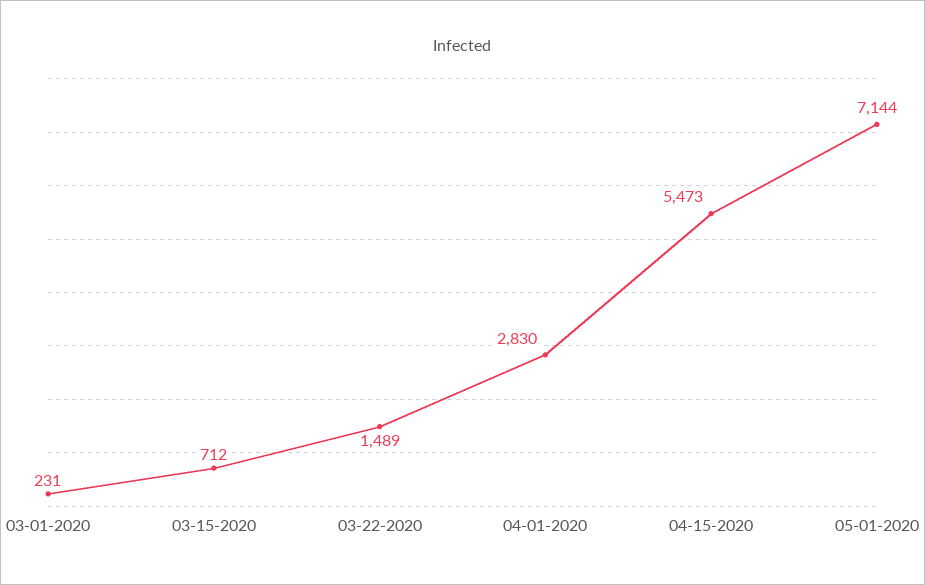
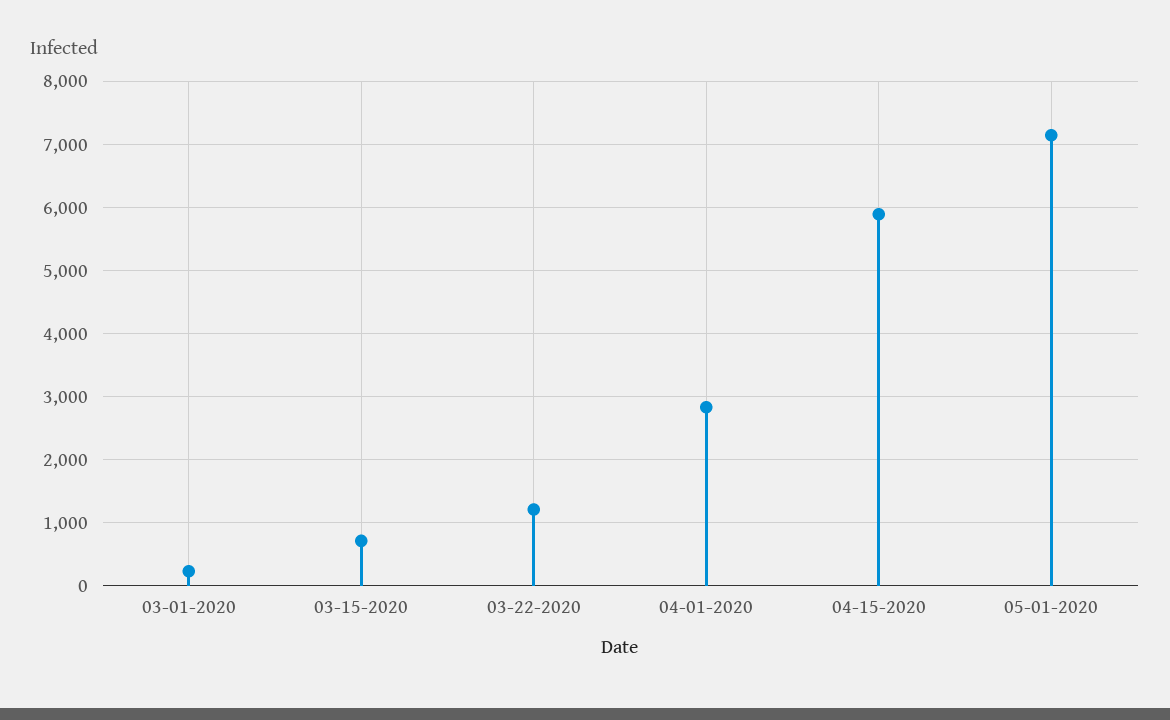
  {
    "03-01-2020": 231,
    "03-15-2020": 712,
-   "03-22-2020": 1489,
+   "03-22-2020": 1200,
    "04-01-2020": 2830,
-   "04-15-2020": 5473,
+   "04-15-2020": 5900,
    "05-01-2020": 7144
  }

